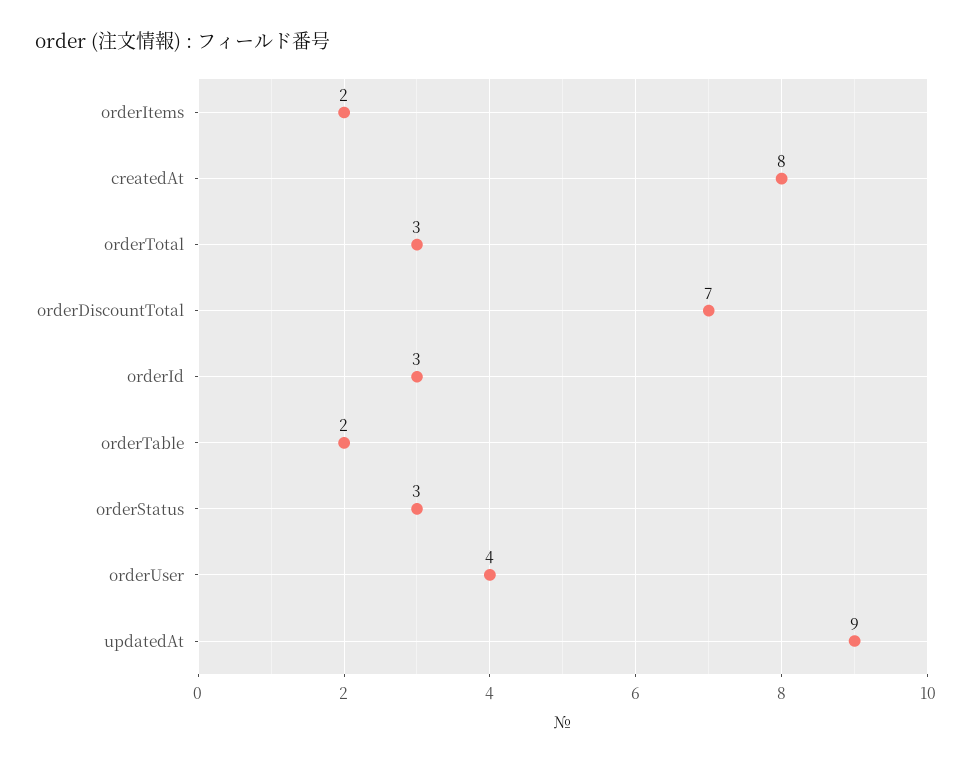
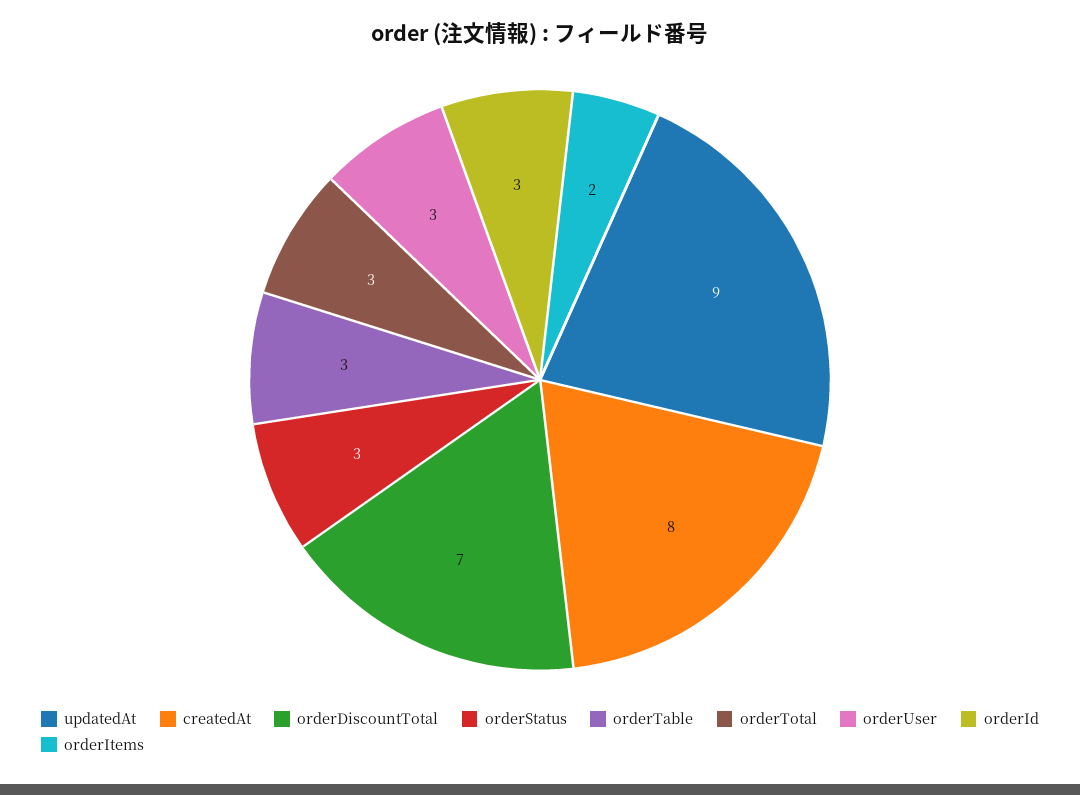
  {
    "orderItems": 2,
    "createdAt": 8,
    "orderTotal": 3,
    "orderDiscountTotal": 7,
    "orderId": 3,
-   "orderTable": 2,
+   "orderTable": 3,
    "orderStatus": 3,
-   "orderUser": 4,
+   "orderUser": 3,
    "updatedAt": 9
  }

